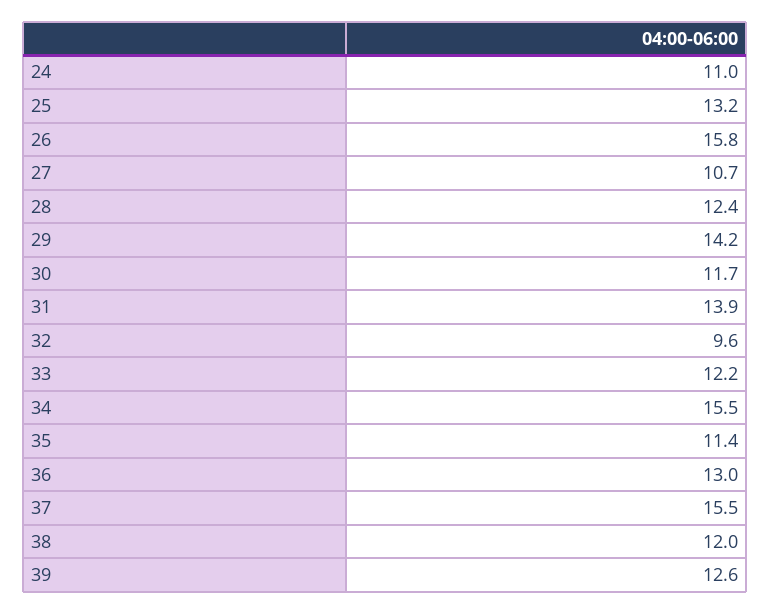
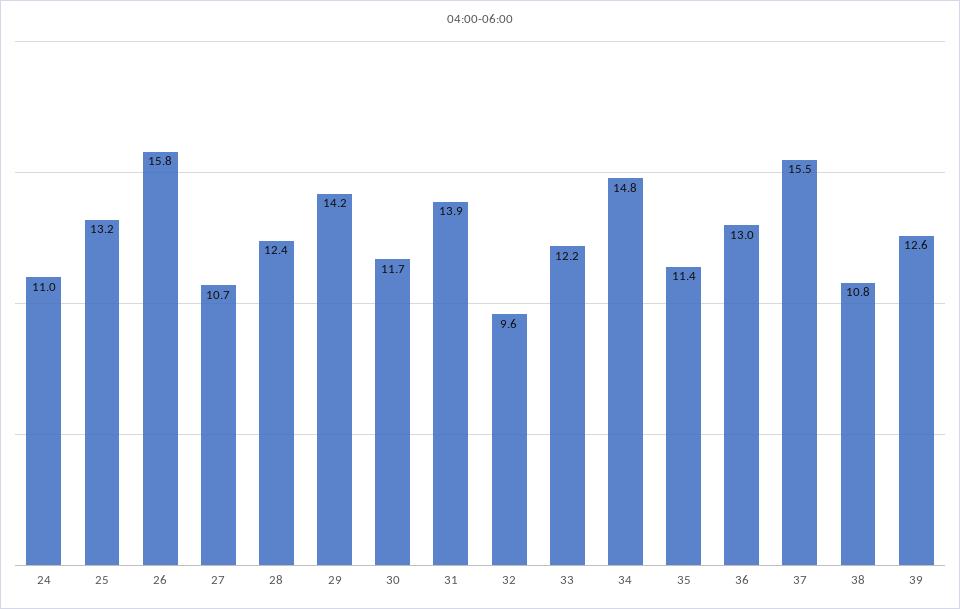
  {
    "24": 11,
    "25": 13.2,
    "26": 15.8,
    "27": 10.7,
    "28": 12.4,
    "29": 14.2,
    "30": 11.7,
    "31": 13.9,
    "32": 9.6,
    "33": 12.2,
-   "34": 15.5,
+   "34": 14.8,
    "35": 11.4,
    "36": 13,
    "37": 15.5,
-   "38": 12,
+   "38": 10.8,
    "39": 12.6
  }

